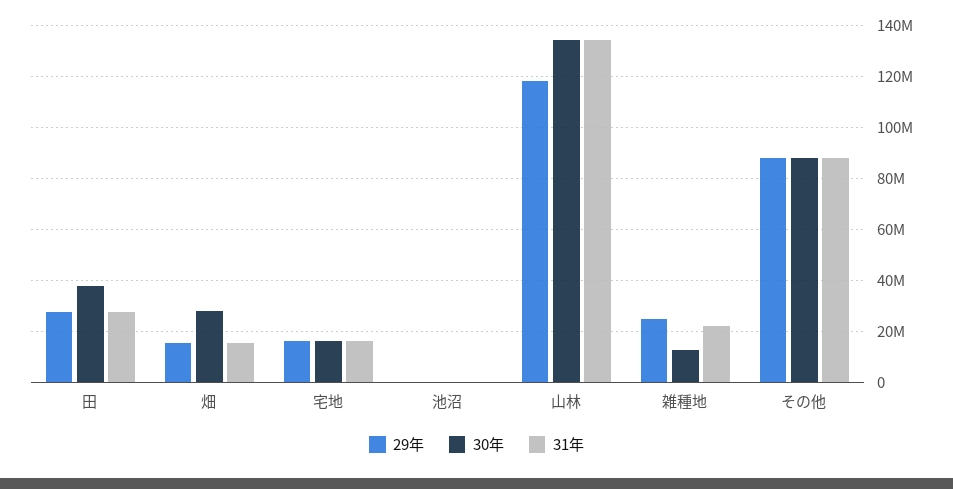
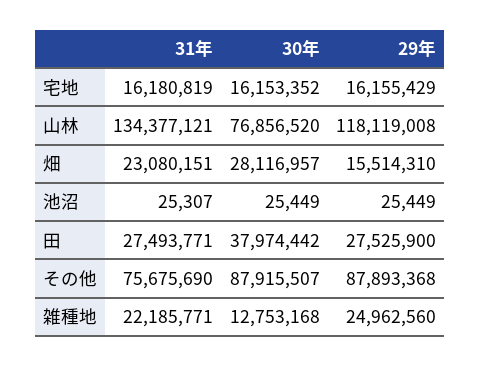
  {
    "29年": {
      "田": 27525900,
      "畑": 15514310,
      "宅地": 16155429,
      "池沼": 25449,
      "山林": 118119008,
      "雑種地": 24962560,
      "その他": 87893368
    },
    "30年": {
      "田": 37974442,
      "畑": 28116957,
      "宅地": 16153352,
      "池沼": 25449,
-     "山林": 135000000,
+     "山林": 76856520,
      "雑種地": 12753168,
      "その他": 87915507
    },
    "31年": {
      "田": 27493771,
-     "畑": 15000000,
+     "畑": 23080151,
      "宅地": 16180819,
      "池沼": 25307,
      "山林": 134377121,
      "雑種地": 22185771,
-     "その他": 87500000
+     "その他": 75675690
    }
  }

